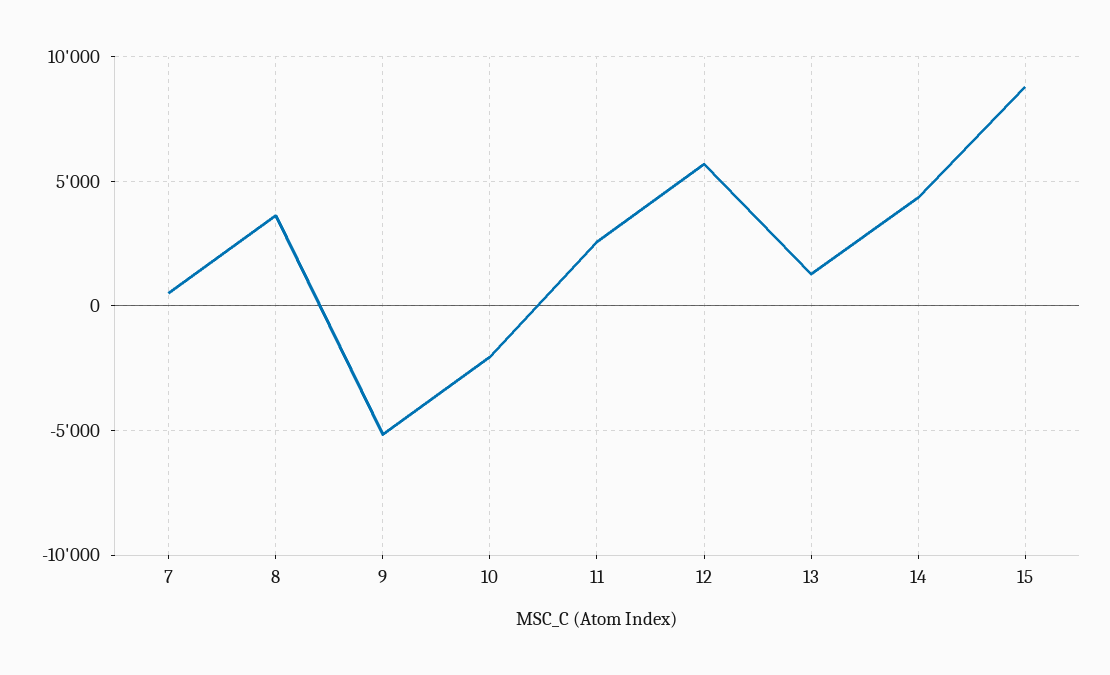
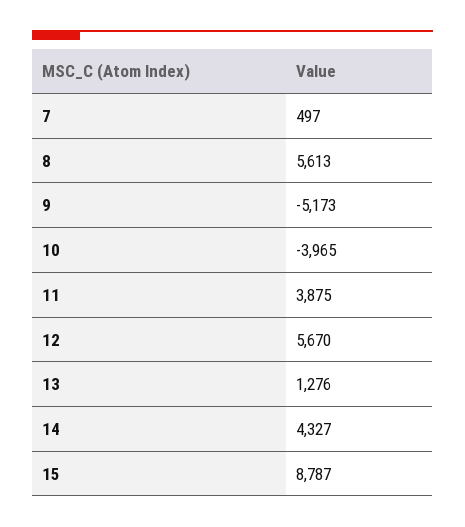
  {
    "7": 497,
-   "8": 3500,
+   "8": 5613,
    "9": -5173,
-   "10": -2000,
+   "10": -3965,
-   "11": 2500,
+   "11": 3875,
    "12": 5670,
    "13": 1276,
    "14": 4327,
    "15": 8787
  }

